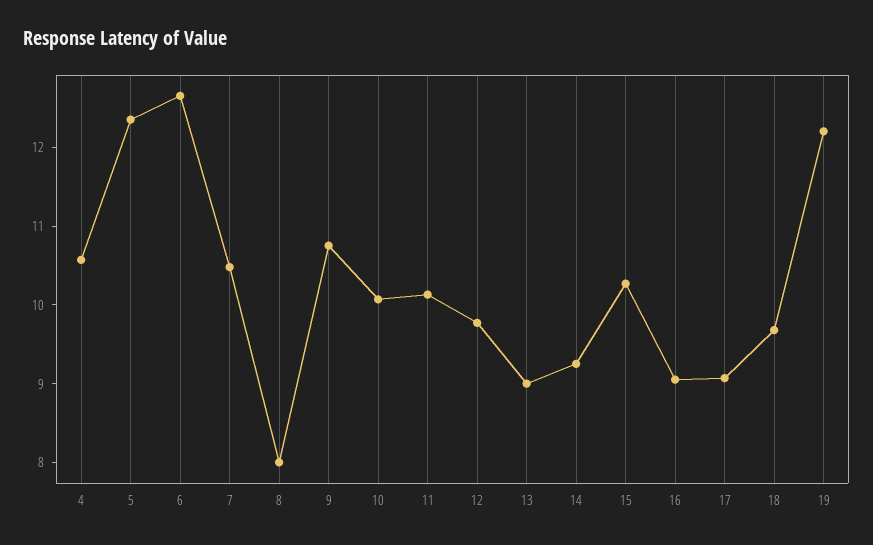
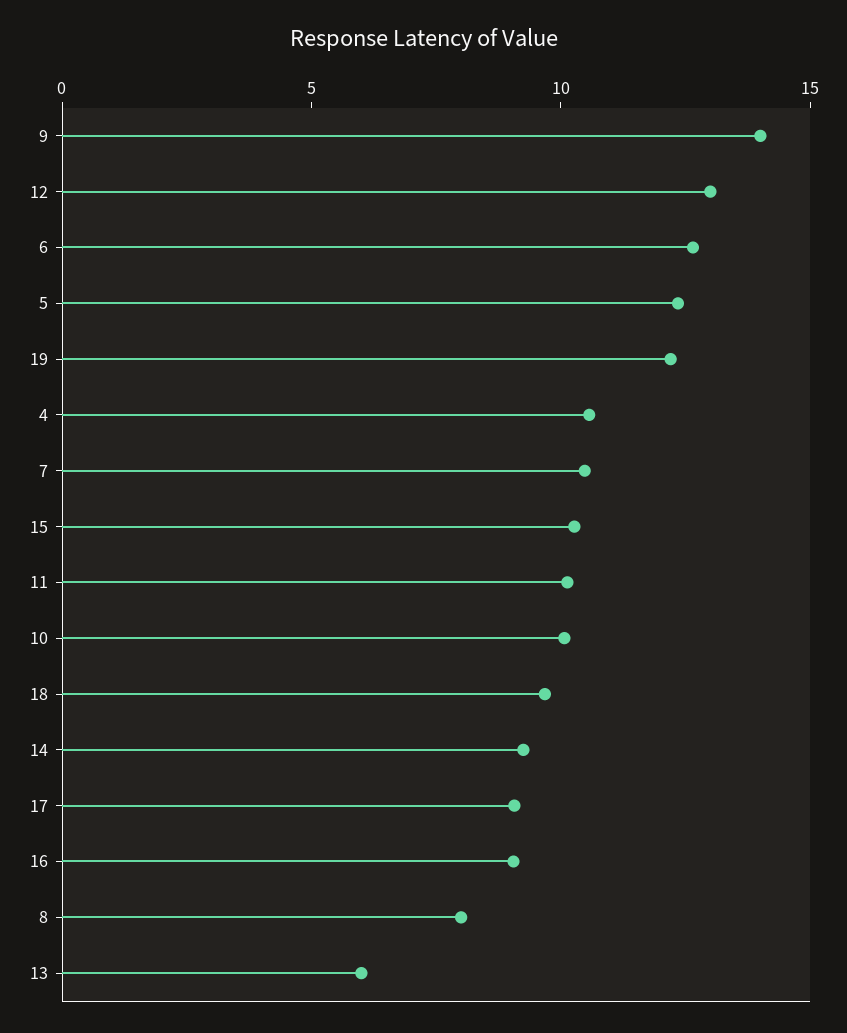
  {
    "4": 10.6,
    "5": 12.4,
    "6": 12.6,
    "7": 10.4,
    "8": 8,
-   "9": 10.8,
+   "9": 14,
    "10": 10,
    "11": 10.2,
-   "12": 9.8,
+   "12": 13,
-   "13": 9,
+   "13": 6,
    "14": 9.2,
    "15": 10.2,
    "16": 9,
    "17": 9,
    "18": 9.6,
    "19": 12.2
  }

